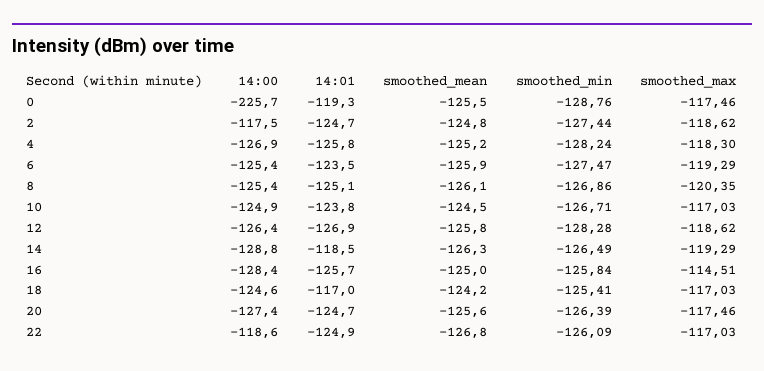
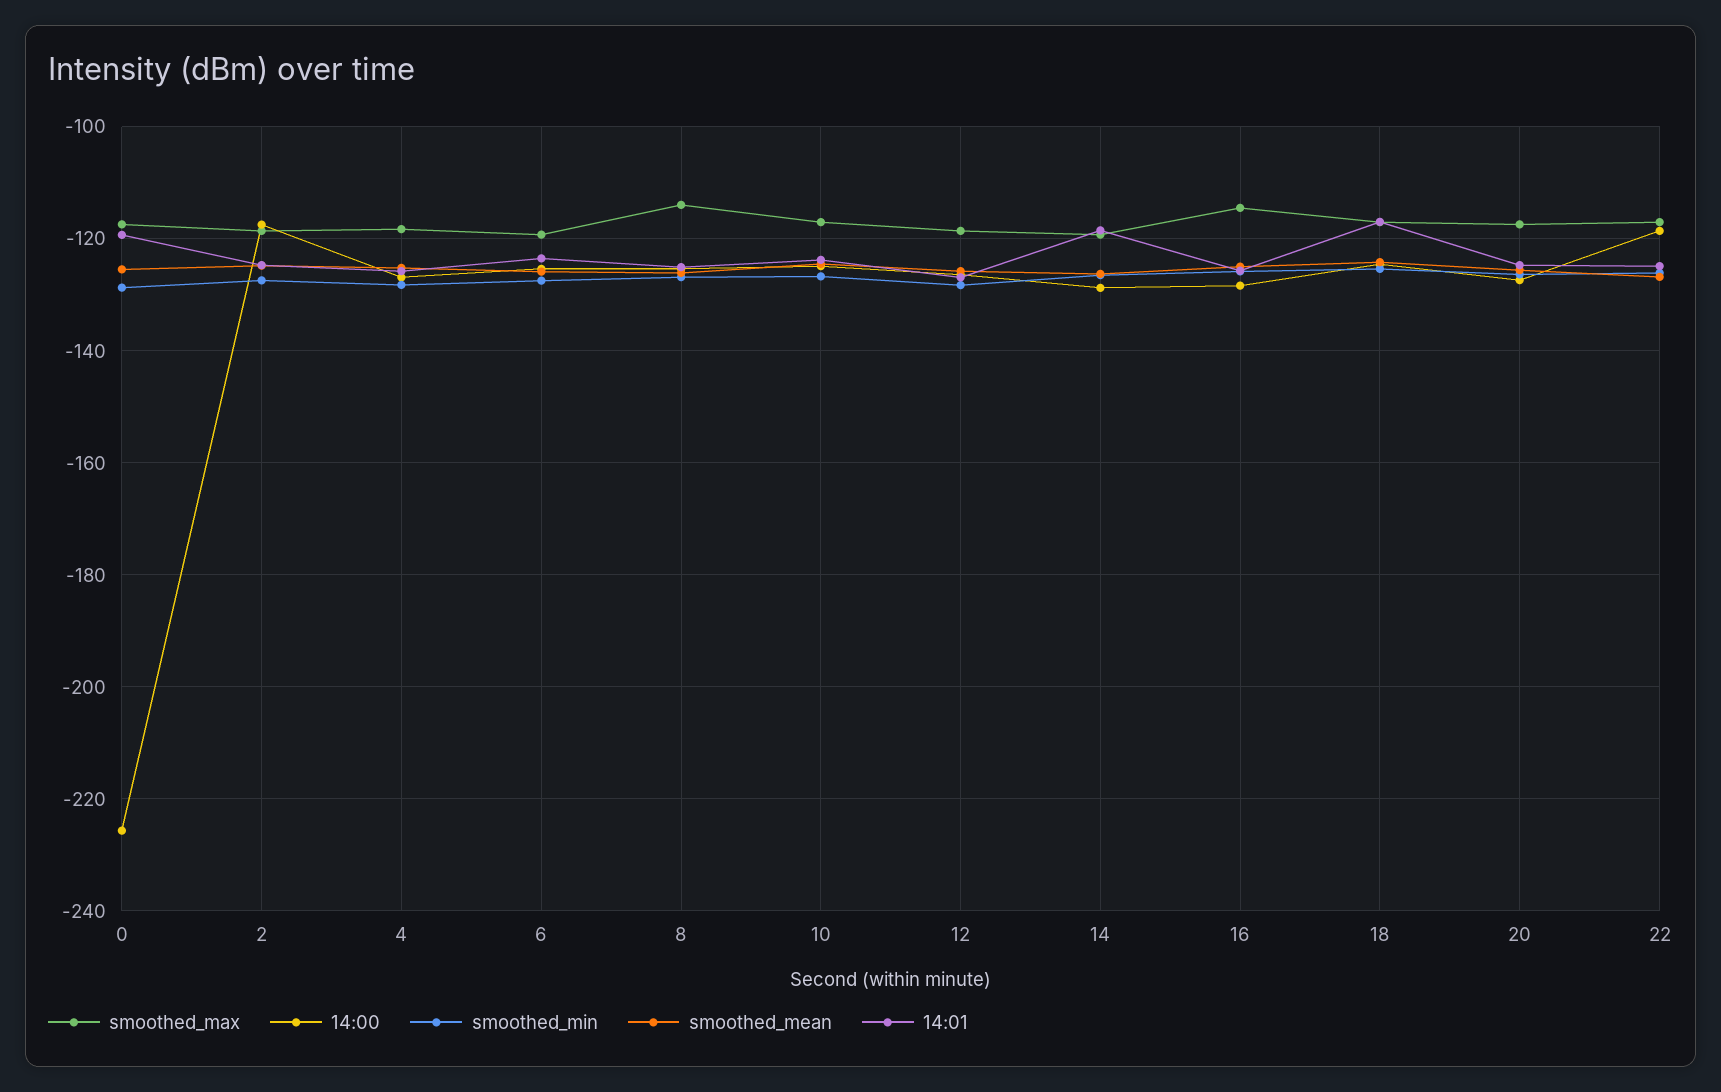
  {
    "14:00": {
      "0": -225.7,
      "2": -117.5,
      "4": -126.9,
      "6": -125.4,
      "8": -125.4,
      "10": -124.9,
      "12": -126.4,
      "14": -128.8,
      "16": -128.4,
      "18": -124.6,
      "20": -127.4,
      "22": -118.6
    },
    "14:01": {
      "0": -119.3,
      "2": -124.7,
      "4": -125.8,
      "6": -123.5,
      "8": -125.1,
      "10": -123.8,
      "12": -126.9,
      "14": -118.5,
      "16": -125.7,
      "18": -117,
      "20": -124.7,
      "22": -124.9
    },
    "smoothed_mean": {
      "0": -125.5,
      "2": -124.8,
      "4": -125.2,
      "6": -125.9,
      "8": -126.1,
      "10": -124.5,
      "12": -125.8,
      "14": -126.3,
      "16": -125,
      "18": -124.2,
      "20": -125.6,
      "22": -126.8
    },
    "smoothed_min": {
      "0": -128.76,
      "2": -127.44,
      "4": -128.24,
      "6": -127.47,
      "8": -126.86,
      "10": -126.71,
      "12": -128.28,
      "14": -126.49,
      "16": -125.84,
      "18": -125.41,
      "20": -126.39,
      "22": -126.09
    },
    "smoothed_max": {
      "0": -117.46,
      "2": -118.62,
      "4": -118.3,
      "6": -119.29,
-     "8": -120.35,
+     "8": -114,
      "10": -117.03,
      "12": -118.62,
      "14": -119.29,
      "16": -114.51,
      "18": -117.03,
      "20": -117.46,
      "22": -117.03
    }
  }

